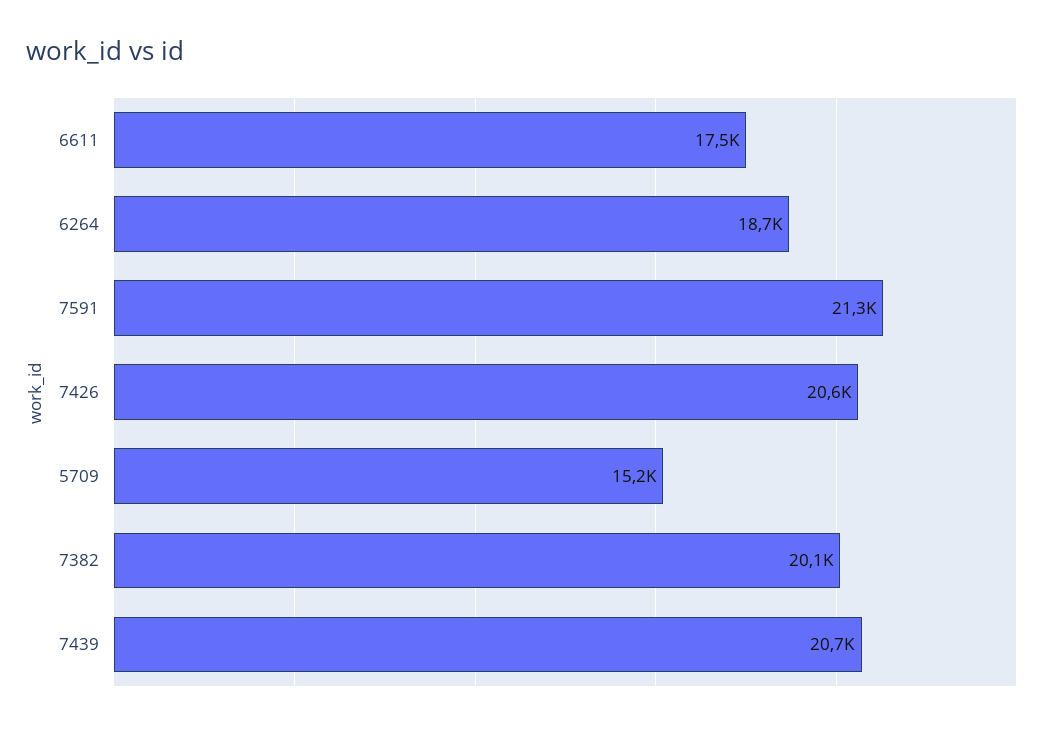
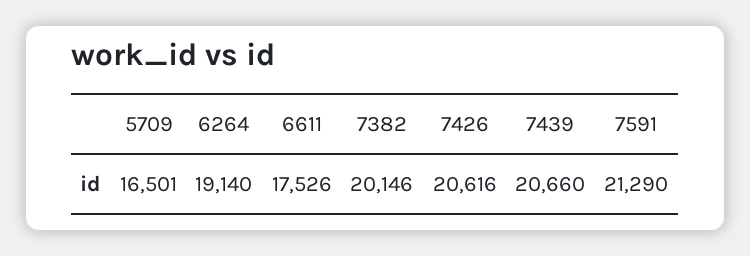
  {
    "6611": 17526,
-   "6264": 18700,
+   "6264": 19140,
    "7591": 21290,
    "7426": 20616,
-   "5709": 15200,
+   "5709": 16501,
    "7382": 20146,
    "7439": 20660
  }

